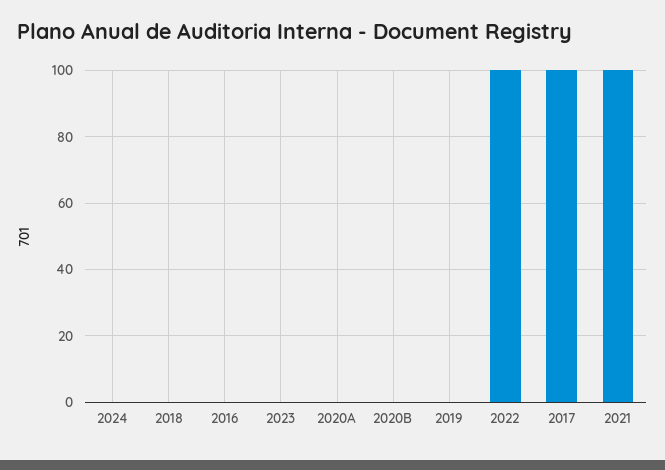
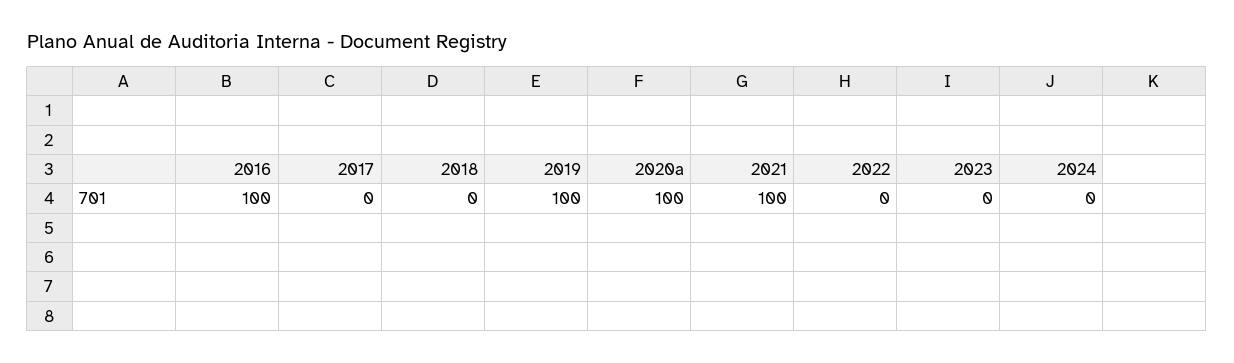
  {
    "2024": 0,
    "2018": 0,
-   "2016": 0,
+   "2016": 100,
    "2023": 0,
-   "2020A": 0,
+   "2020A": 100,
-   "2020B": 0,
-   "2019": 0,
+   "2019": 100,
-   "2022": 100,
+   "2022": 0,
-   "2017": 100,
+   "2017": 0,
    "2021": 100
  }

